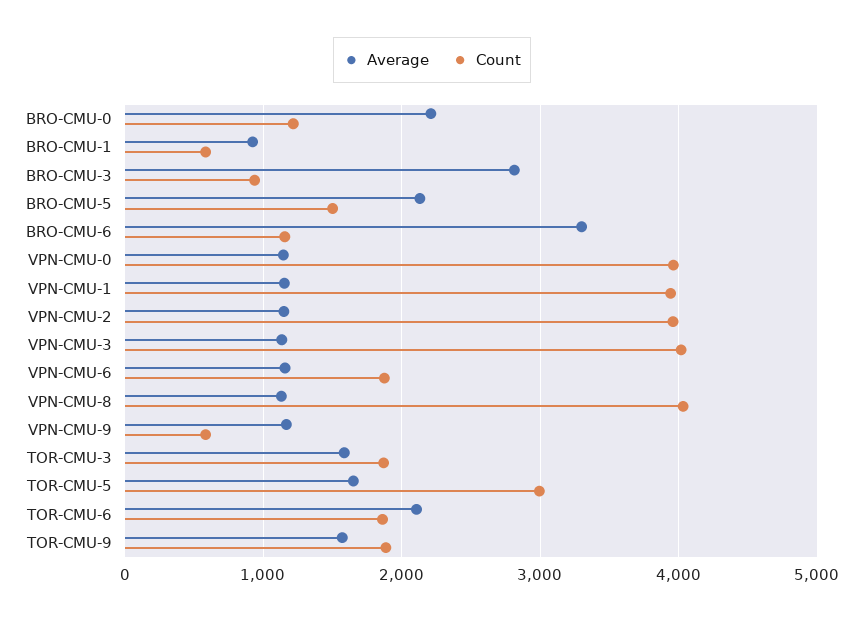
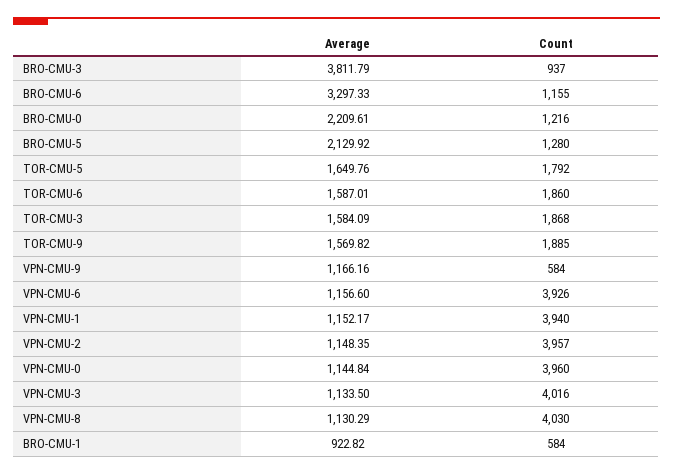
  {
    "Average": {
      "BRO-CMU-0": 2209.61,
      "BRO-CMU-1": 922.82,
-     "BRO-CMU-3": 2800,
+     "BRO-CMU-3": 3811.79,
      "BRO-CMU-5": 2129.92,
      "BRO-CMU-6": 3297.33,
      "VPN-CMU-0": 1144.84,
      "VPN-CMU-1": 1152.17,
      "VPN-CMU-2": 1148.35,
      "VPN-CMU-3": 1133.5,
      "VPN-CMU-6": 1156.6,
      "VPN-CMU-8": 1130.29,
      "VPN-CMU-9": 1166.16,
      "TOR-CMU-3": 1584.09,
      "TOR-CMU-5": 1649.76,
-     "TOR-CMU-6": 2100,
+     "TOR-CMU-6": 1587.01,
      "TOR-CMU-9": 1569.82
    },
    "Count": {
      "BRO-CMU-0": 1216,
      "BRO-CMU-1": 584,
      "BRO-CMU-3": 937,
-     "BRO-CMU-5": 1500,
+     "BRO-CMU-5": 1280,
      "BRO-CMU-6": 1155,
      "VPN-CMU-0": 3960,
      "VPN-CMU-1": 3940,
      "VPN-CMU-2": 3957,
      "VPN-CMU-3": 4016,
-     "VPN-CMU-6": 1900,
+     "VPN-CMU-6": 3926,
      "VPN-CMU-8": 4030,
      "VPN-CMU-9": 584,
      "TOR-CMU-3": 1868,
-     "TOR-CMU-5": 3000,
+     "TOR-CMU-5": 1792,
      "TOR-CMU-6": 1860,
      "TOR-CMU-9": 1885
    }
  }

